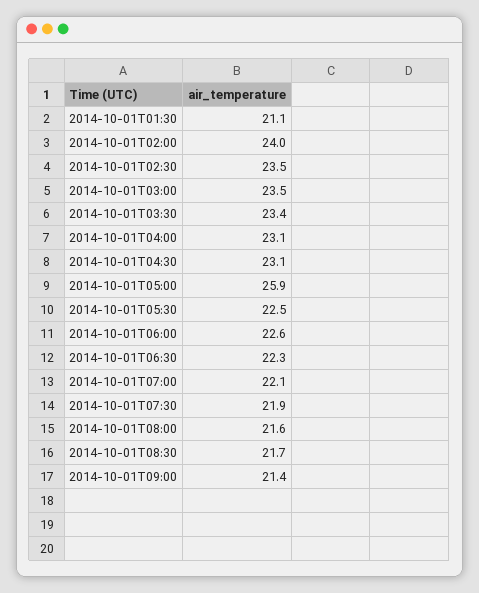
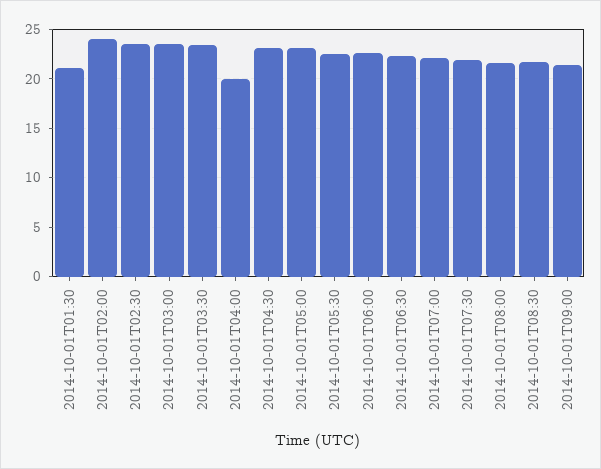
  {
    "2014-10-01T01:30": 21.1,
    "2014-10-01T02:00": 24,
    "2014-10-01T02:30": 23.5,
    "2014-10-01T03:00": 23.5,
    "2014-10-01T03:30": 23.4,
-   "2014-10-01T04:00": 23.1,
+   "2014-10-01T04:00": 20,
    "2014-10-01T04:30": 23.1,
-   "2014-10-01T05:00": 25.9,
+   "2014-10-01T05:00": 23,
    "2014-10-01T05:30": 22.5,
    "2014-10-01T06:00": 22.6,
    "2014-10-01T06:30": 22.3,
    "2014-10-01T07:00": 22.1,
    "2014-10-01T07:30": 21.9,
    "2014-10-01T08:00": 21.6,
    "2014-10-01T08:30": 21.7,
    "2014-10-01T09:00": 21.4
  }

